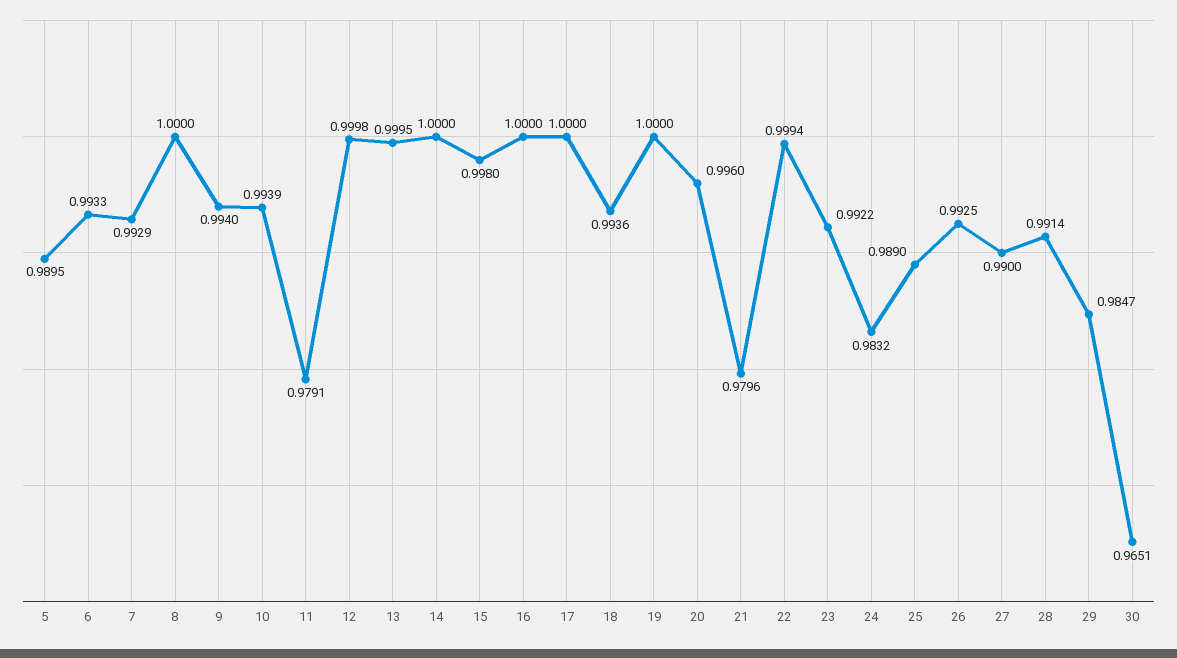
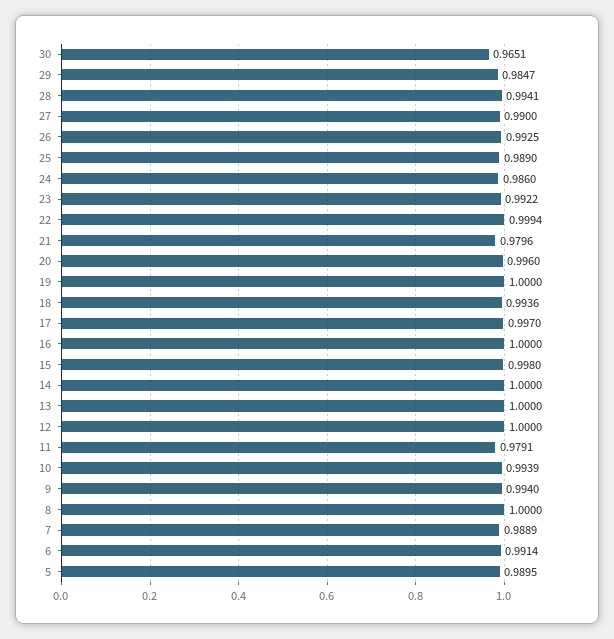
  {
    "5": 0.9895,
-   "6": 0.9933,
+   "6": 0.9914,
-   "7": 0.9929,
+   "7": 0.9889,
    "8": 1,
    "9": 0.994,
    "10": 0.9939,
    "11": 0.9791,
-   "12": 0.9998,
+   "12": 1,
-   "13": 0.9995,
+   "13": 1,
    "14": 1,
    "15": 0.998,
    "16": 1,
-   "17": 1,
+   "17": 0.997,
    "18": 0.9936,
    "19": 1,
    "20": 0.996,
    "21": 0.9796,
    "22": 0.9994,
    "23": 0.9922,
-   "24": 0.9832,
+   "24": 0.986,
    "25": 0.989,
    "26": 0.9925,
    "27": 0.99,
-   "28": 0.9914,
+   "28": 0.9941,
    "29": 0.9847,
    "30": 0.9651
  }

